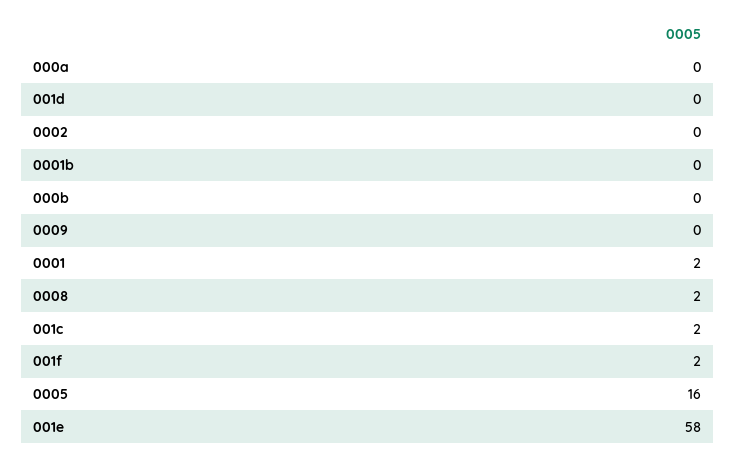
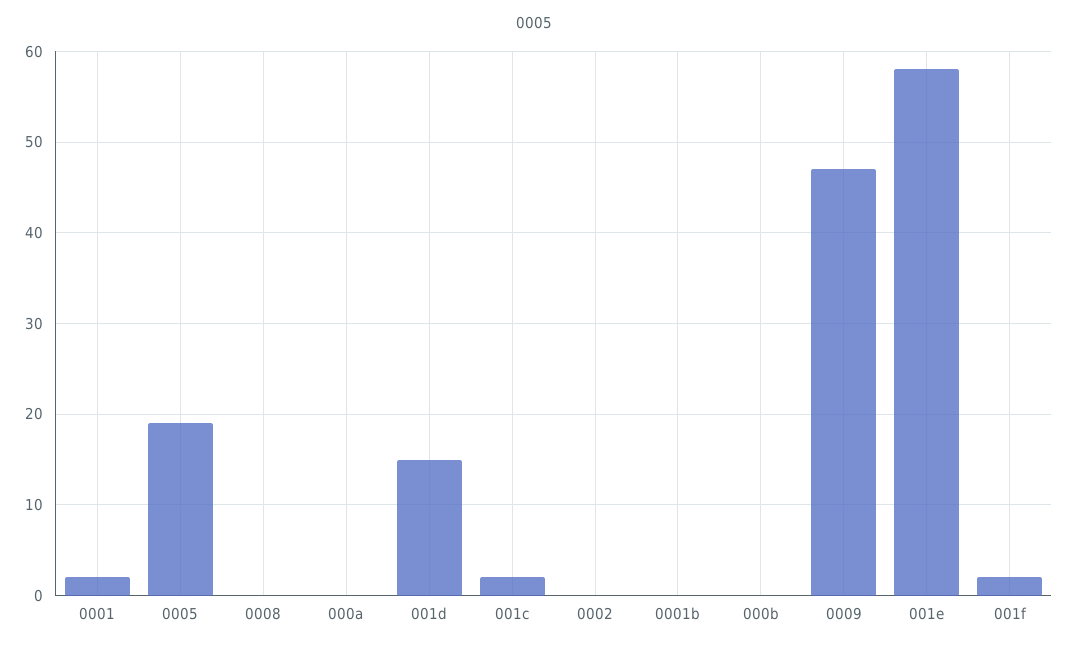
  {
    "000a": 0,
-   "001d": 0,
+   "001d": 15,
    "0002": 0,
    "0001b": 0,
    "000b": 0,
-   "0009": 0,
+   "0009": 47,
    "0001": 2,
-   "0008": 2,
+   "0008": 0,
    "001c": 2,
    "001f": 2,
-   "0005": 16,
+   "0005": 19,
    "001e": 58
  }

